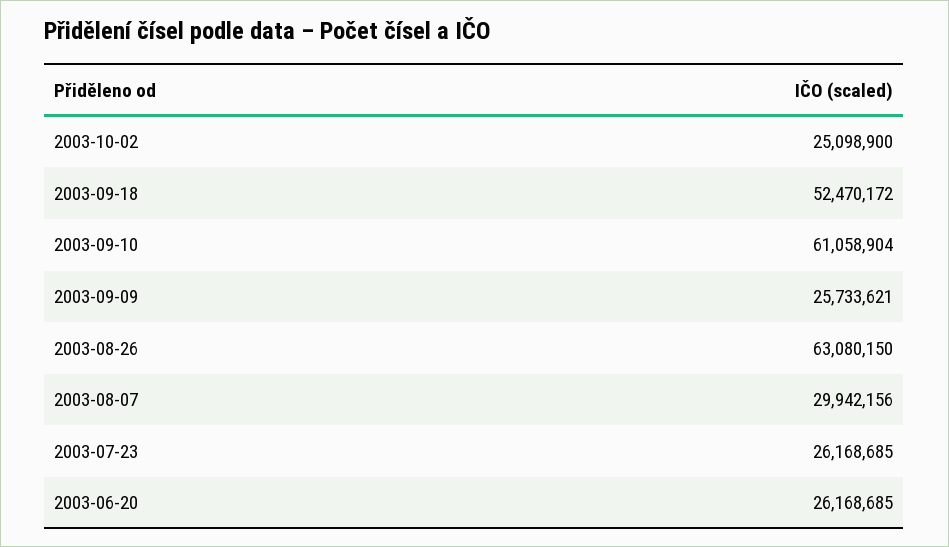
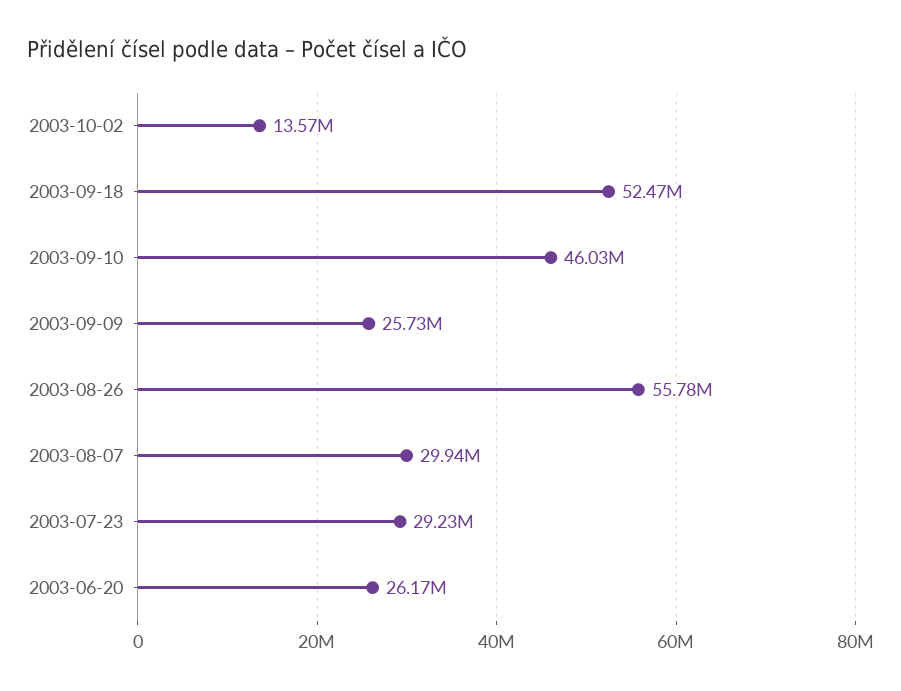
  {
-   "2003-10-02": 25098900,
+   "2003-10-02": 13570000,
    "2003-09-18": 52470172,
-   "2003-09-10": 61058904,
+   "2003-09-10": 46030000,
    "2003-09-09": 25733621,
-   "2003-08-26": 63080150,
+   "2003-08-26": 55780000,
    "2003-08-07": 29942156,
-   "2003-07-23": 26168685,
+   "2003-07-23": 29230000,
    "2003-06-20": 26168685
  }

